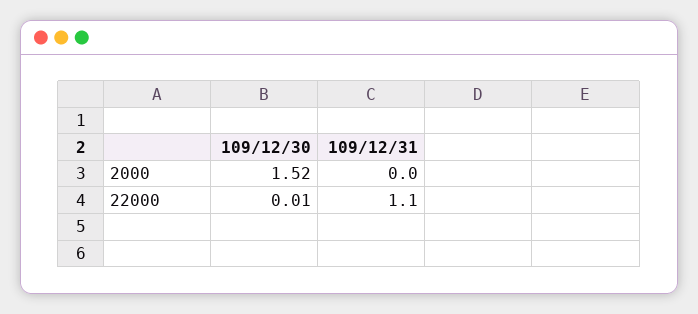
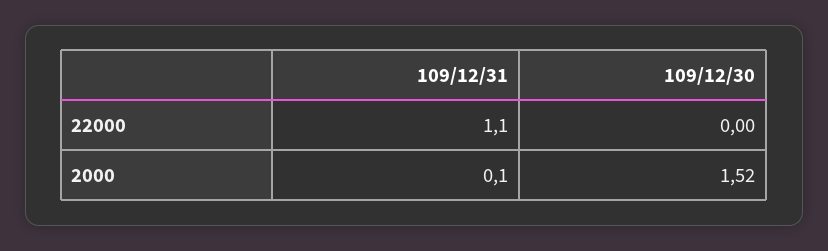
  {
    "109/12/30": {
      "2000": 1.52,
-     "22000": 0.01
+     "22000": 0
    },
    "109/12/31": {
-     "2000": 0,
+     "2000": 0.1,
      "22000": 1.1
    }
  }

